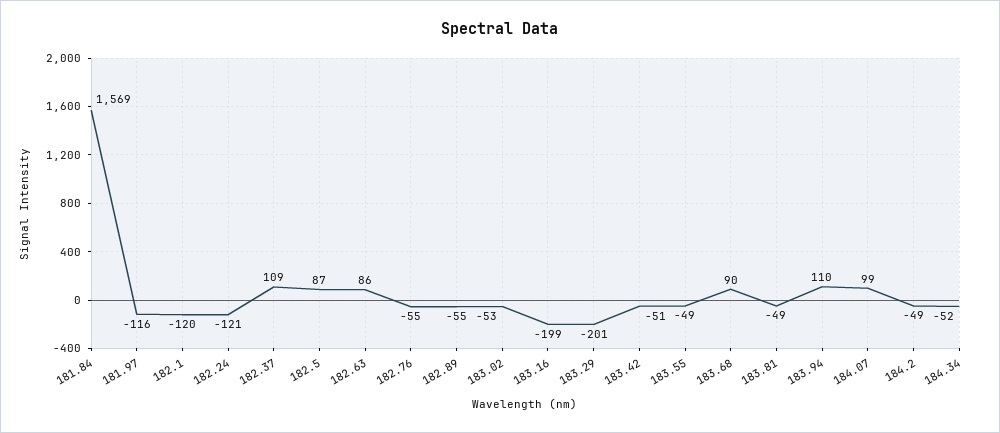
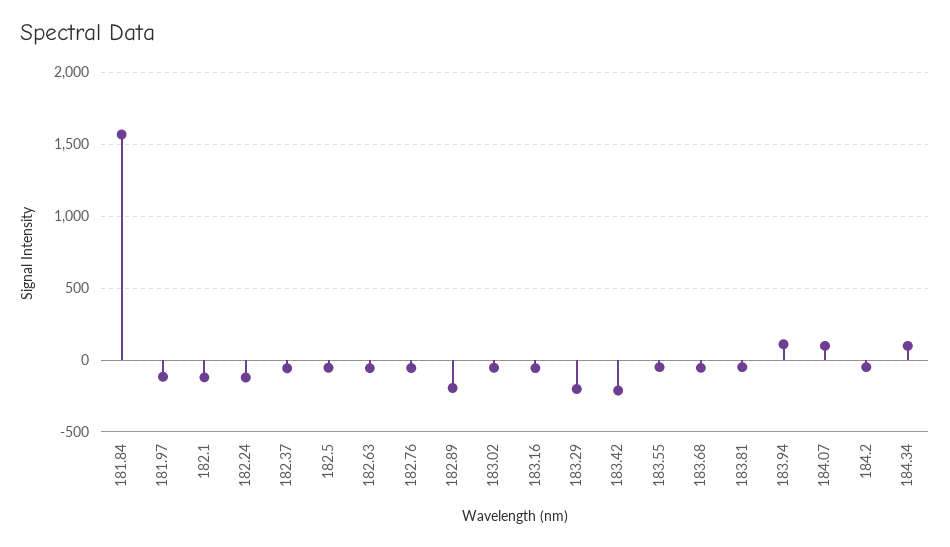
  {
    "181.84": 1569,
    "181.97": -116,
    "182.1": -120,
    "182.24": -121,
-   "182.37": 109,
+   "182.37": -50,
-   "182.5": 87,
+   "182.5": -50,
-   "182.63": 86,
+   "182.63": -50,
    "182.76": -55,
-   "182.89": -55,
+   "182.89": -200,
    "183.02": -53,
-   "183.16": -199,
+   "183.16": -50,
    "183.29": -201,
-   "183.42": -51,
+   "183.42": -200,
    "183.55": -49,
-   "183.68": 90,
+   "183.68": -50,
    "183.81": -49,
    "183.94": 110,
    "184.07": 99,
    "184.2": -49,
-   "184.34": -52
+   "184.34": 100
  }

